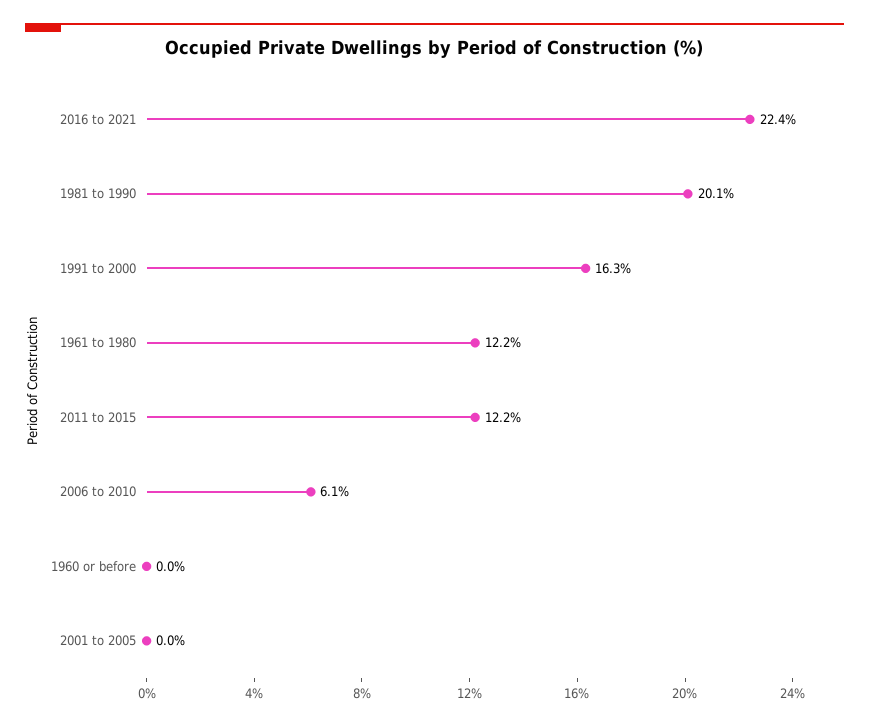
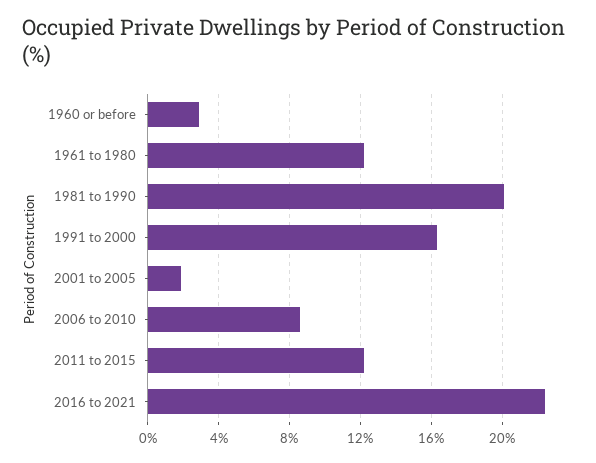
  {
    "2016 to 2021": 22.4,
    "1981 to 1990": 20.1,
    "1991 to 2000": 16.3,
    "1961 to 1980": 12.2,
    "2011 to 2015": 12.2,
-   "2006 to 2010": 6.1,
+   "2006 to 2010": 8.5,
-   "1960 or before": 0,
+   "1960 or before": 3,
-   "2001 to 2005": 0
+   "2001 to 2005": 2
  }

